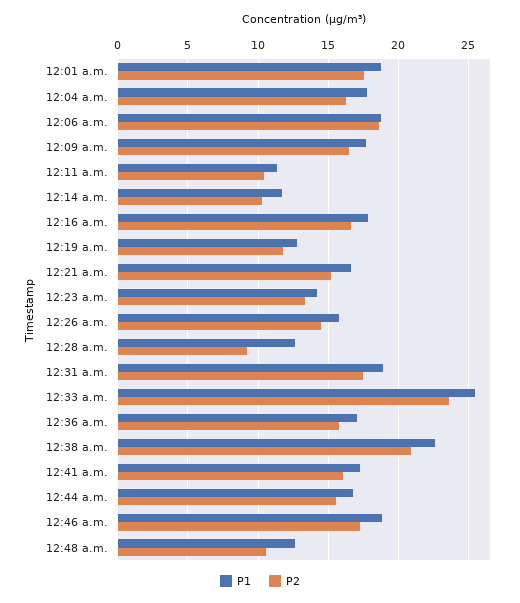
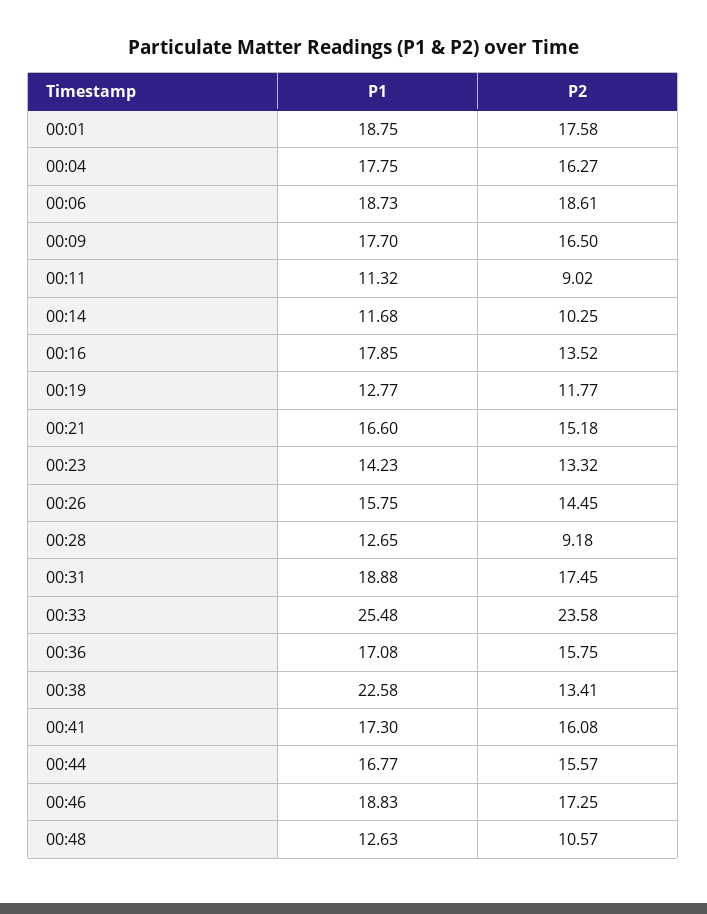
  {
    "P1": {
      "12:01 a.m.": 18.75,
      "12:04 a.m.": 17.75,
      "12:06 a.m.": 18.73,
      "12:09 a.m.": 17.7,
      "12:11 a.m.": 11.32,
      "12:14 a.m.": 11.68,
      "12:16 a.m.": 17.85,
      "12:19 a.m.": 12.77,
      "12:21 a.m.": 16.6,
      "12:23 a.m.": 14.23,
      "12:26 a.m.": 15.75,
      "12:28 a.m.": 12.65,
      "12:31 a.m.": 18.88,
      "12:33 a.m.": 25.48,
      "12:36 a.m.": 17.08,
      "12:38 a.m.": 22.58,
      "12:41 a.m.": 17.3,
      "12:44 a.m.": 16.77,
      "12:46 a.m.": 18.83,
      "12:48 a.m.": 12.63
    },
    "P2": {
      "12:01 a.m.": 17.58,
      "12:04 a.m.": 16.27,
      "12:06 a.m.": 18.61,
      "12:09 a.m.": 16.5,
-     "12:11 a.m.": 10.5,
+     "12:11 a.m.": 9.02,
      "12:14 a.m.": 10.25,
-     "12:16 a.m.": 16.5,
+     "12:16 a.m.": 13.52,
      "12:19 a.m.": 11.77,
      "12:21 a.m.": 15.18,
      "12:23 a.m.": 13.32,
      "12:26 a.m.": 14.45,
      "12:28 a.m.": 9.18,
      "12:31 a.m.": 17.45,
      "12:33 a.m.": 23.58,
      "12:36 a.m.": 15.75,
-     "12:38 a.m.": 21,
+     "12:38 a.m.": 13.41,
      "12:41 a.m.": 16.08,
      "12:44 a.m.": 15.57,
      "12:46 a.m.": 17.25,
      "12:48 a.m.": 10.57
    }
  }

